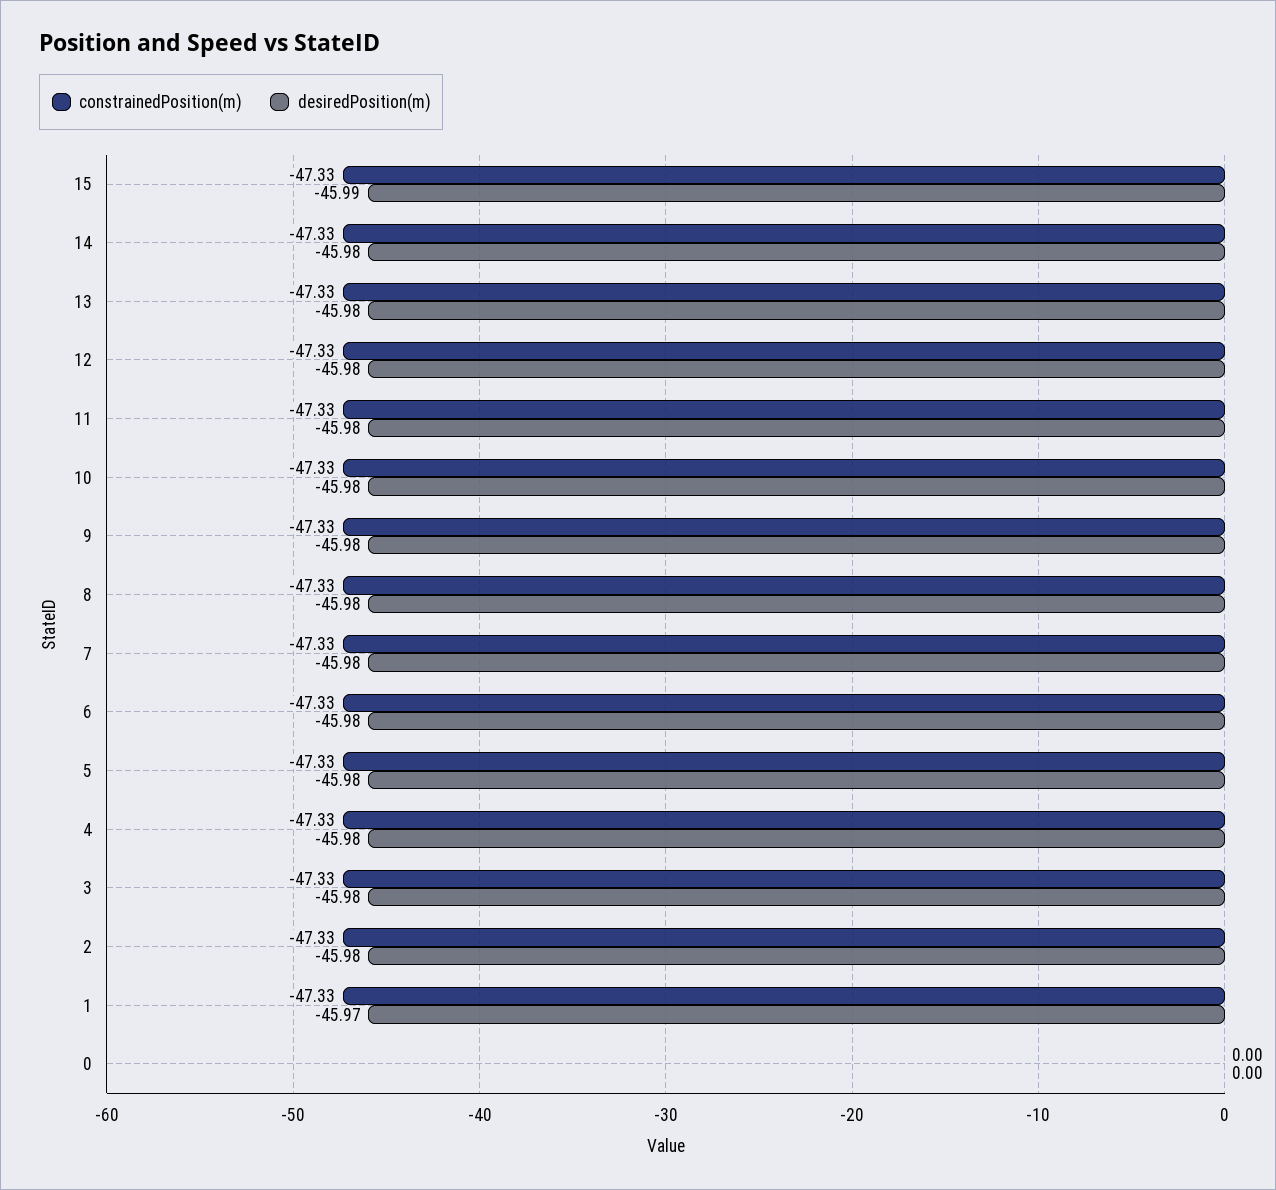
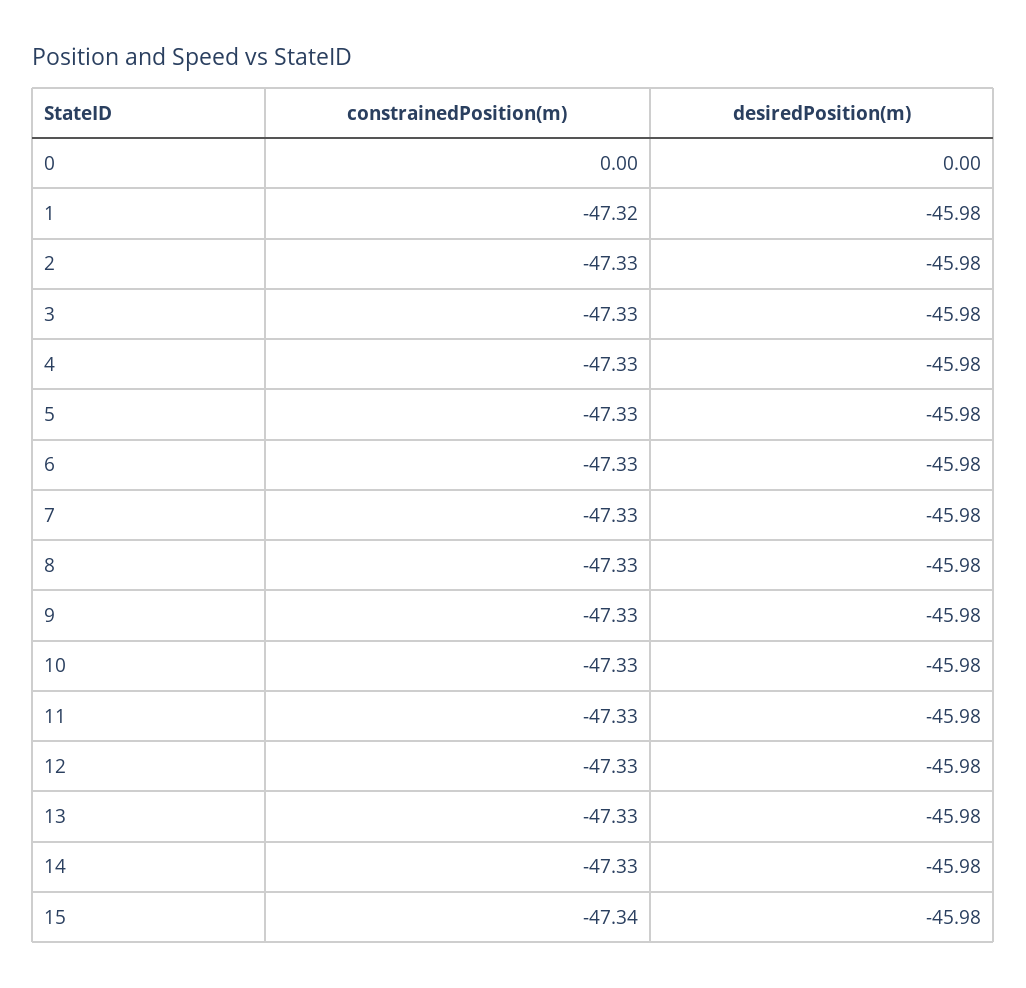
  {
    "constrainedPosition(m)": {
-     "15": -47.33,
+     "15": -47.34,
      "14": -47.33,
      "13": -47.33,
      "12": -47.33,
      "11": -47.33,
      "10": -47.33,
      "9": -47.33,
      "8": -47.33,
      "7": -47.33,
      "6": -47.33,
      "5": -47.33,
      "4": -47.33,
      "3": -47.33,
      "2": -47.33,
-     "1": -47.33,
+     "1": -47.32,
      "0": 0
    },
    "desiredPosition(m)": {
-     "15": -45.99,
+     "15": -45.98,
      "14": -45.98,
      "13": -45.98,
      "12": -45.98,
      "11": -45.98,
      "10": -45.98,
      "9": -45.98,
      "8": -45.98,
      "7": -45.98,
      "6": -45.98,
      "5": -45.98,
      "4": -45.98,
      "3": -45.98,
      "2": -45.98,
-     "1": -45.97,
+     "1": -45.98,
      "0": 0
    }
  }

